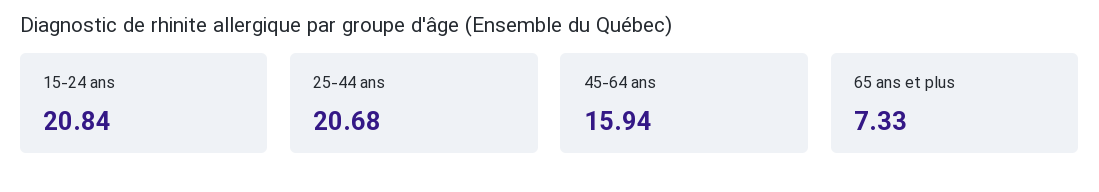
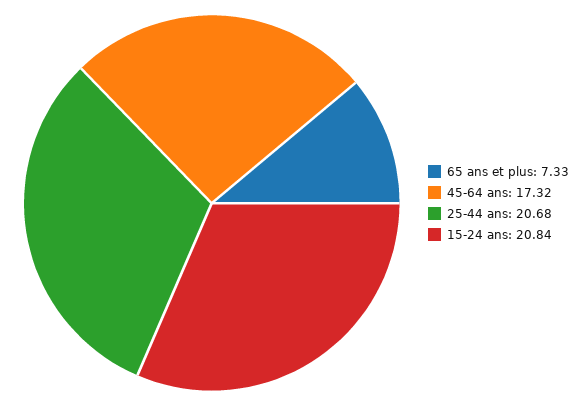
  {
    "15-24 ans": 20.84,
    "25-44 ans": 20.68,
-   "45-64 ans": 15.94,
+   "45-64 ans": 17.32,
    "65 ans et plus": 7.33
  }

